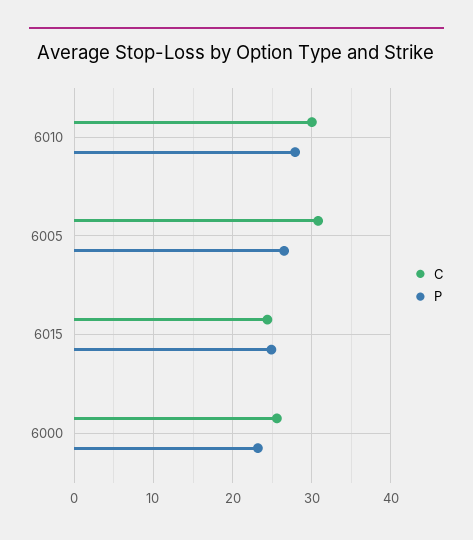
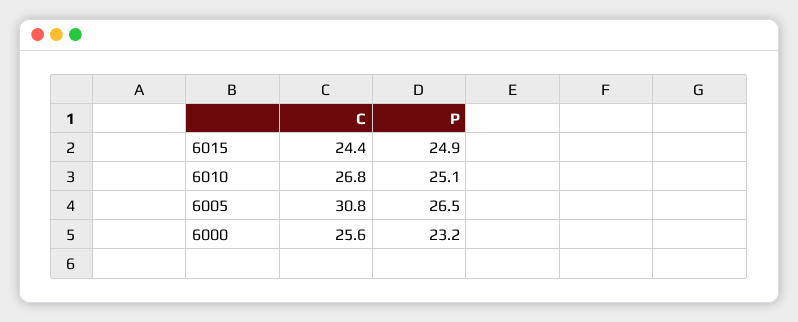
  {
    "C": {
-     "6010": 30,
+     "6010": 26.8,
      "6005": 30.8,
      "6015": 24.4,
      "6000": 25.6
    },
    "P": {
-     "6010": 28,
+     "6010": 25.1,
      "6005": 26.5,
      "6015": 24.9,
      "6000": 23.2
    }
  }

